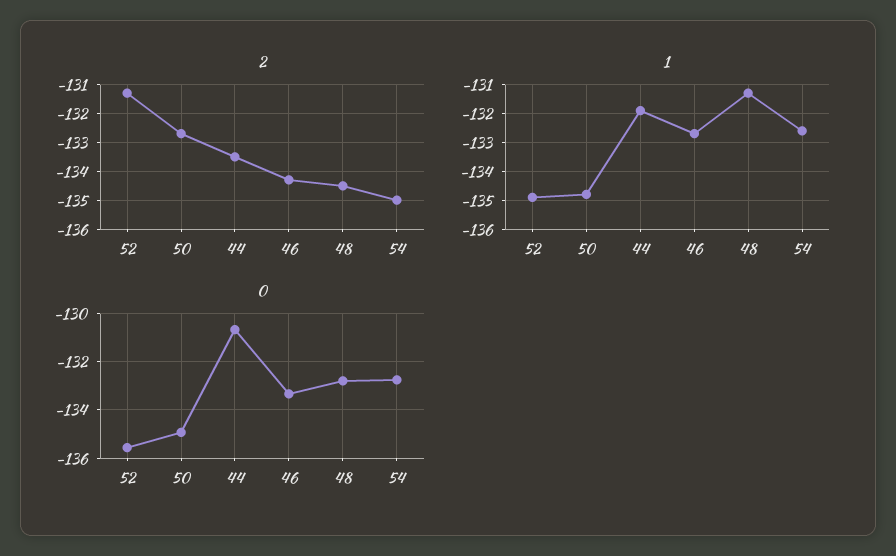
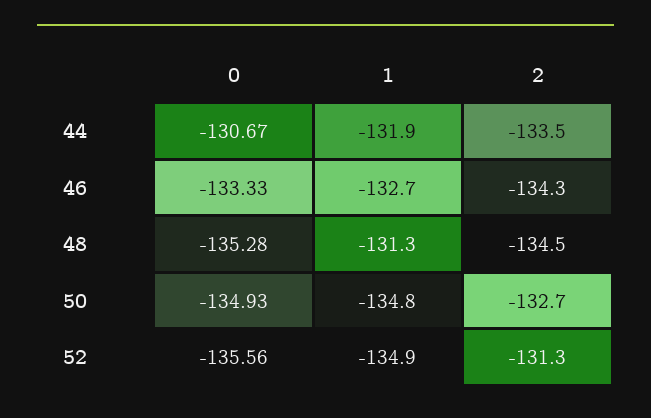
  {
    "2": {
      "52": -131.3,
      "50": -132.7,
      "44": -133.5,
      "46": -134.3,
-     "48": -134.5,
+     "48": -134.5
-     "54": -135
    },
    "1": {
      "52": -134.9,
      "50": -134.8,
      "44": -131.9,
      "46": -132.7,
-     "48": -131.3,
+     "48": -131.3
-     "54": -132.5
    },
    "0": {
      "52": -135.56,
      "50": -134.93,
      "44": -130.67,
      "46": -133.33,
-     "48": -132.75,
+     "48": -135.28
-     "54": -132.75
    }
  }

